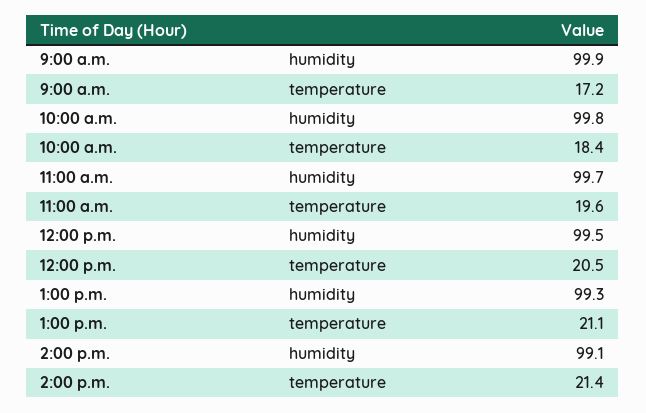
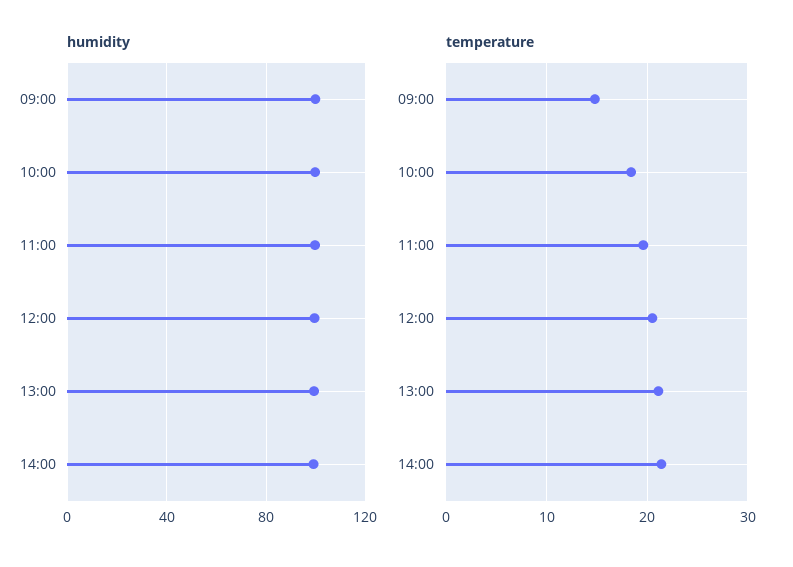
  {
    "humidity": {
      "9:00 a.m.": 99.9,
      "10:00 a.m.": 99.8,
      "11:00 a.m.": 99.7,
      "12:00 p.m.": 99.5,
      "1:00 p.m.": 99.3,
      "2:00 p.m.": 99.1
    },
    "temperature": {
-     "9:00 a.m.": 17.2,
+     "9:00 a.m.": 15,
      "10:00 a.m.": 18.4,
      "11:00 a.m.": 19.6,
      "12:00 p.m.": 20.5,
      "1:00 p.m.": 21.1,
      "2:00 p.m.": 21.4
    }
  }

